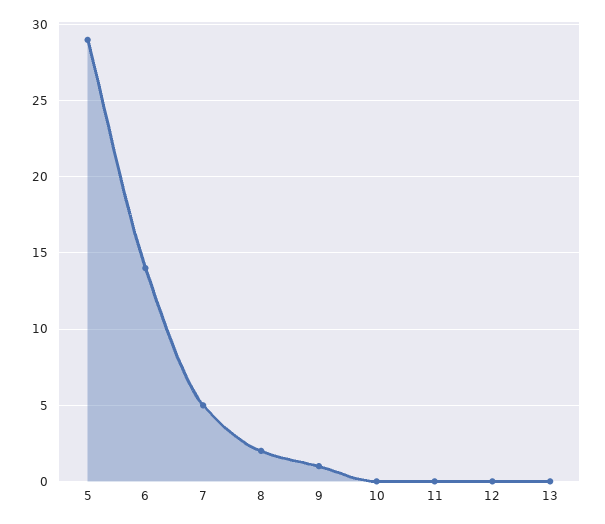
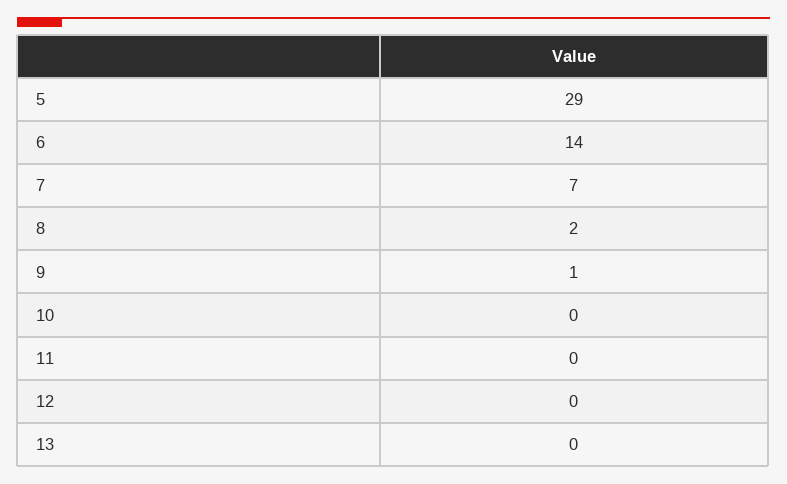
  {
    "5": 29,
    "6": 14,
-   "7": 5,
+   "7": 7,
    "8": 2,
    "9": 1,
    "10": 0,
    "11": 0,
    "12": 0,
    "13": 0
  }

